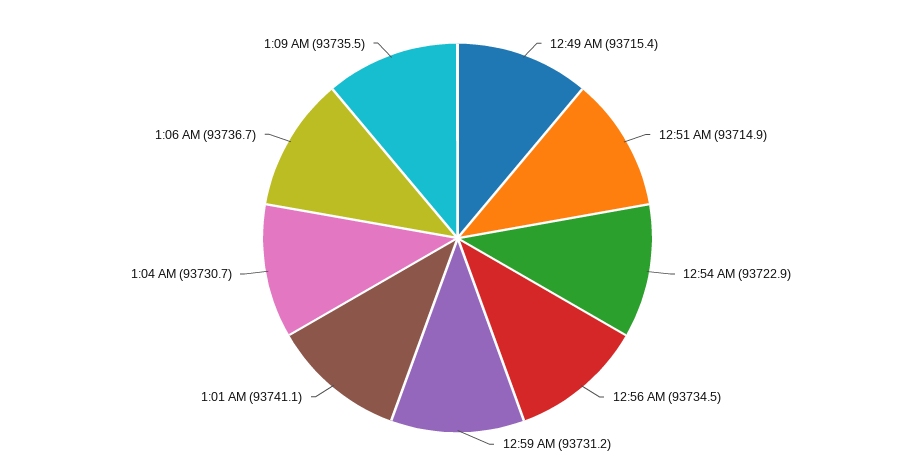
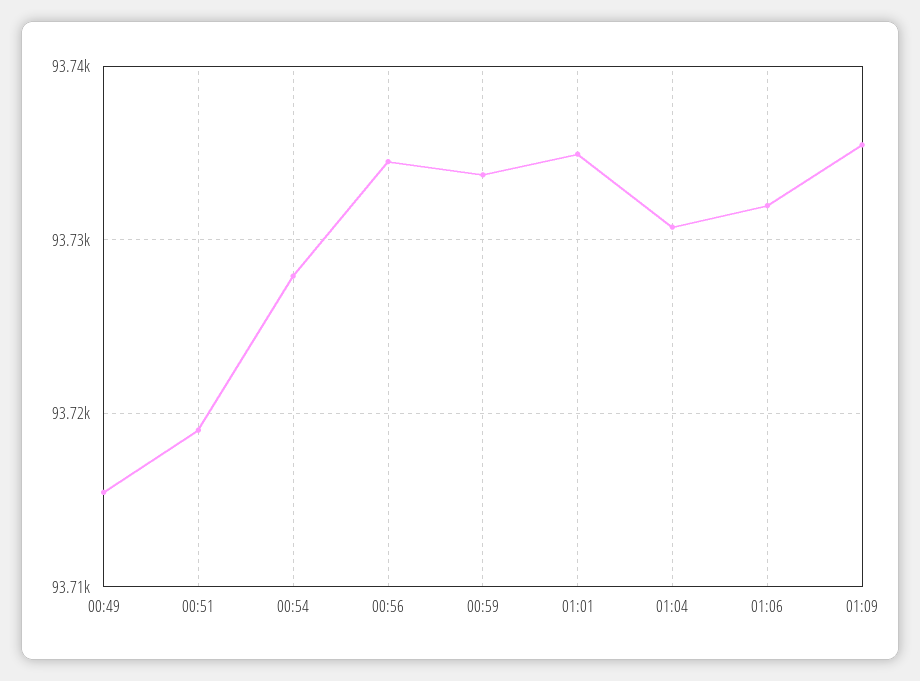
  {
    "12:49 AM": 93715.4,
-   "12:51 AM": 93714.9,
+   "12:51 AM": 93719,
-   "12:54 AM": 93722.9,
+   "12:54 AM": 93728,
    "12:56 AM": 93734.5,
-   "12:59 AM": 93731.2,
+   "12:59 AM": 93734,
-   "1:01 AM": 93741.1,
+   "1:01 AM": 93735,
    "1:04 AM": 93730.7,
-   "1:06 AM": 93736.7,
+   "1:06 AM": 93732,
    "1:09 AM": 93735.5
  }

